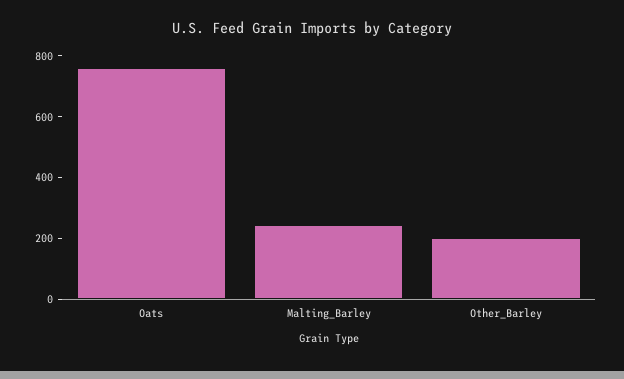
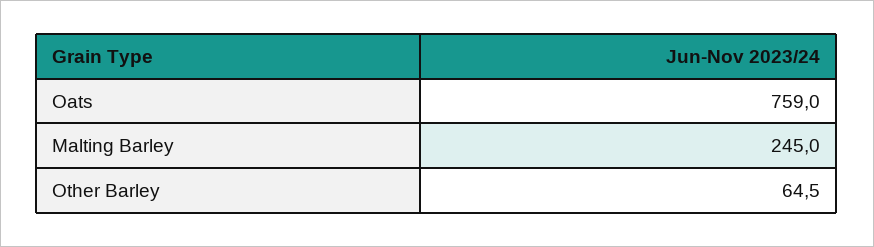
  {
    "Oats": 759,
    "Malting_Barley": 245,
-   "Other_Barley": 200
+   "Other_Barley": 64.5
  }

